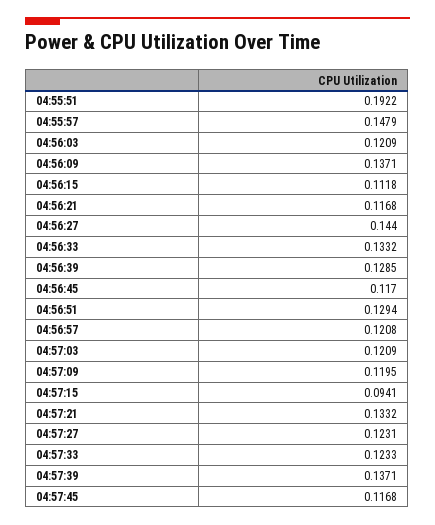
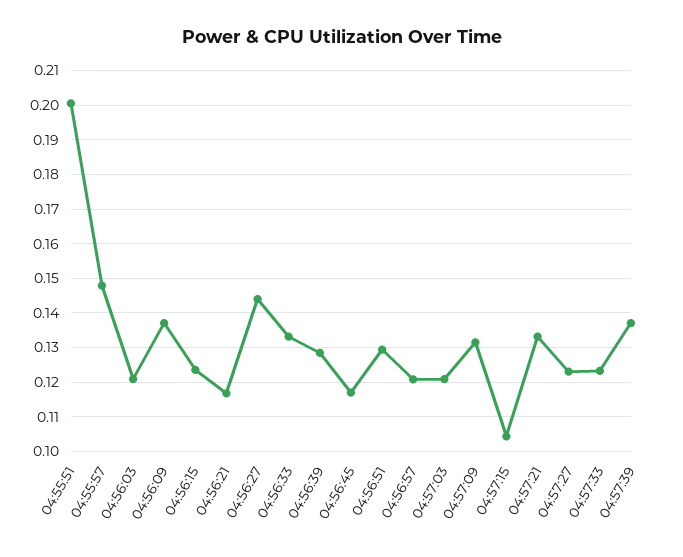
  {
-   "04:55:51": 0.1922,
+   "04:55:51": 0.2,
    "04:55:57": 0.1479,
    "04:56:03": 0.1209,
    "04:56:09": 0.1371,
-   "04:56:15": 0.1118,
+   "04:56:15": 0.124,
    "04:56:21": 0.1168,
    "04:56:27": 0.144,
    "04:56:33": 0.1332,
    "04:56:39": 0.1285,
    "04:56:45": 0.117,
    "04:56:51": 0.1294,
    "04:56:57": 0.1208,
    "04:57:03": 0.1209,
-   "04:57:09": 0.1195,
+   "04:57:09": 0.132,
-   "04:57:15": 0.0941,
+   "04:57:15": 0.104,
    "04:57:21": 0.1332,
    "04:57:27": 0.1231,
    "04:57:33": 0.1233,
-   "04:57:39": 0.1371,
+   "04:57:39": 0.1371
-   "04:57:45": 0.1168
  }

